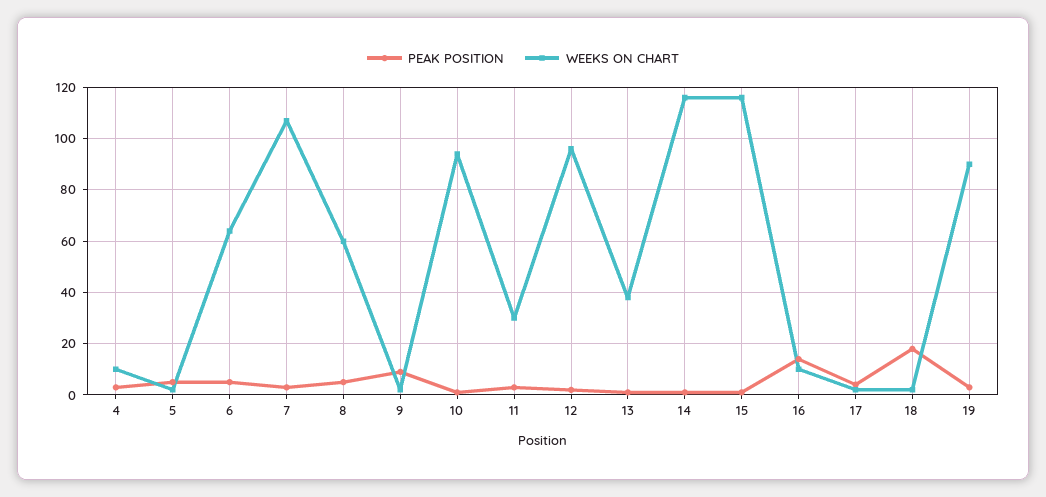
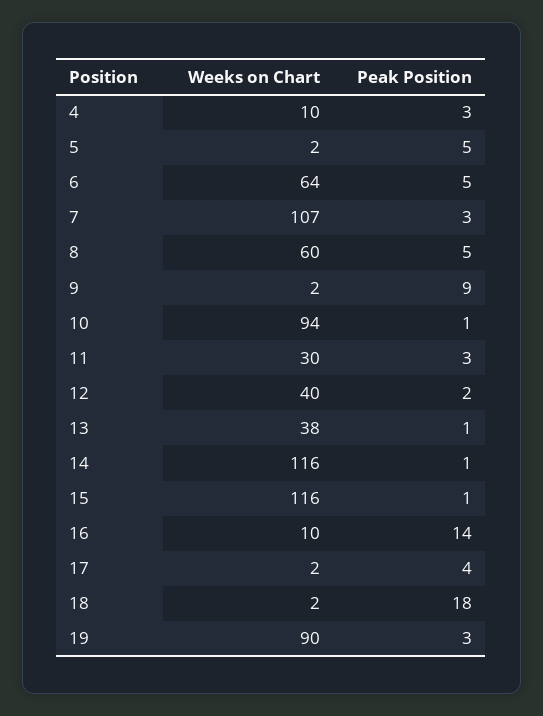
  {
    "PEAK POSITION": {
      "4": 3,
      "5": 5,
      "6": 5,
      "7": 3,
      "8": 5,
      "9": 9,
      "10": 1,
      "11": 3,
      "12": 2,
      "13": 1,
      "14": 1,
      "15": 1,
      "16": 14,
      "17": 4,
      "18": 18,
      "19": 3
    },
    "WEEKS ON CHART": {
      "4": 10,
      "5": 2,
      "6": 64,
      "7": 107,
      "8": 60,
      "9": 2,
      "10": 94,
      "11": 30,
-     "12": 95,
+     "12": 40,
      "13": 38,
      "14": 116,
      "15": 116,
      "16": 10,
      "17": 2,
      "18": 2,
      "19": 90
    }
  }

